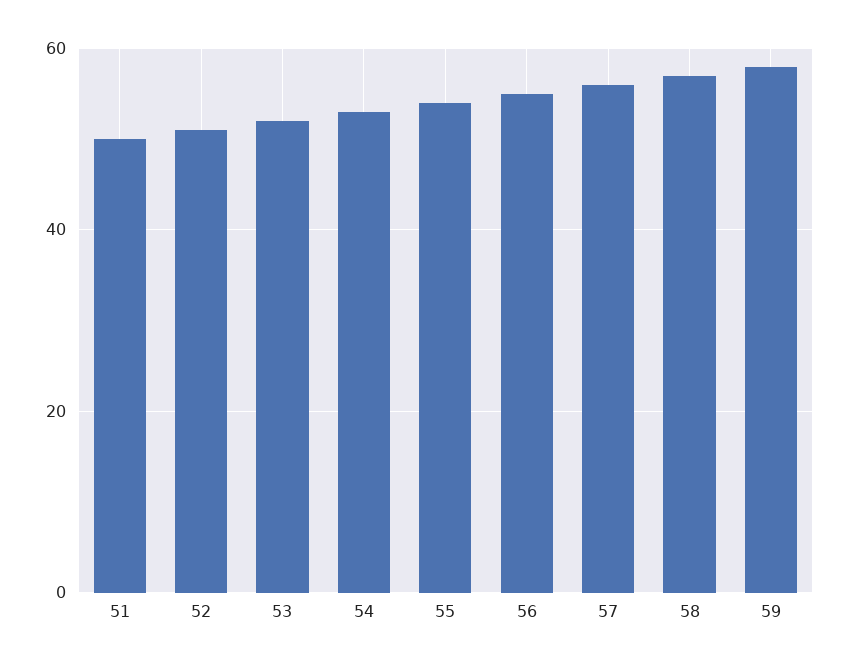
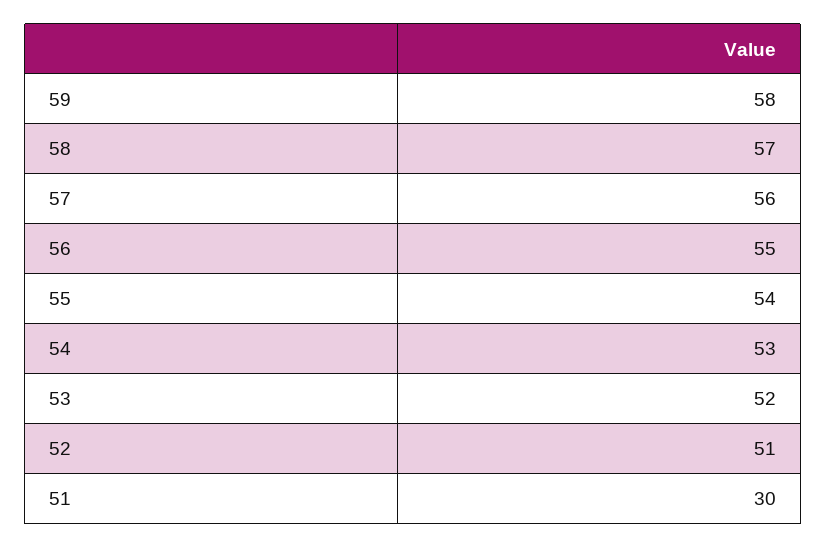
  {
-   "51": 50,
+   "51": 30,
    "52": 51,
    "53": 52,
    "54": 53,
    "55": 54,
    "56": 55,
    "57": 56,
    "58": 57,
    "59": 58
  }

